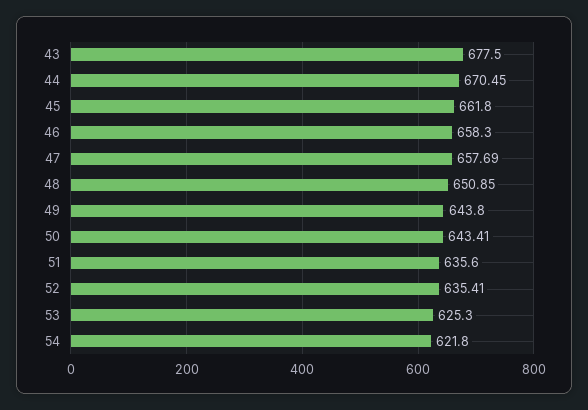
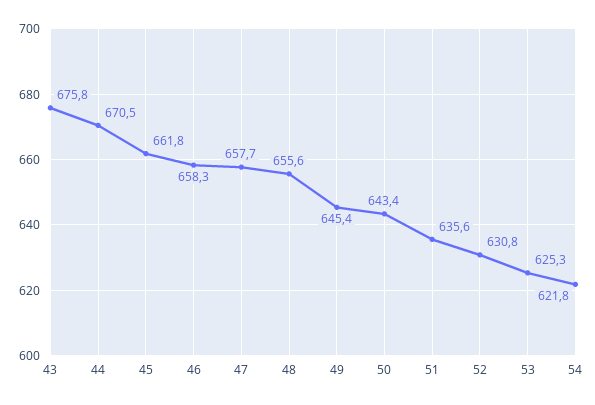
  {
-   "43": 677.5,
+   "43": 675.8,
    "44": 670.45,
    "45": 661.8,
    "46": 658.3,
    "47": 657.69,
-   "48": 650.85,
+   "48": 655.6,
-   "49": 643.8,
+   "49": 645.4,
    "50": 643.41,
    "51": 635.6,
-   "52": 635.41,
+   "52": 630.8,
    "53": 625.3,
    "54": 621.8
  }

